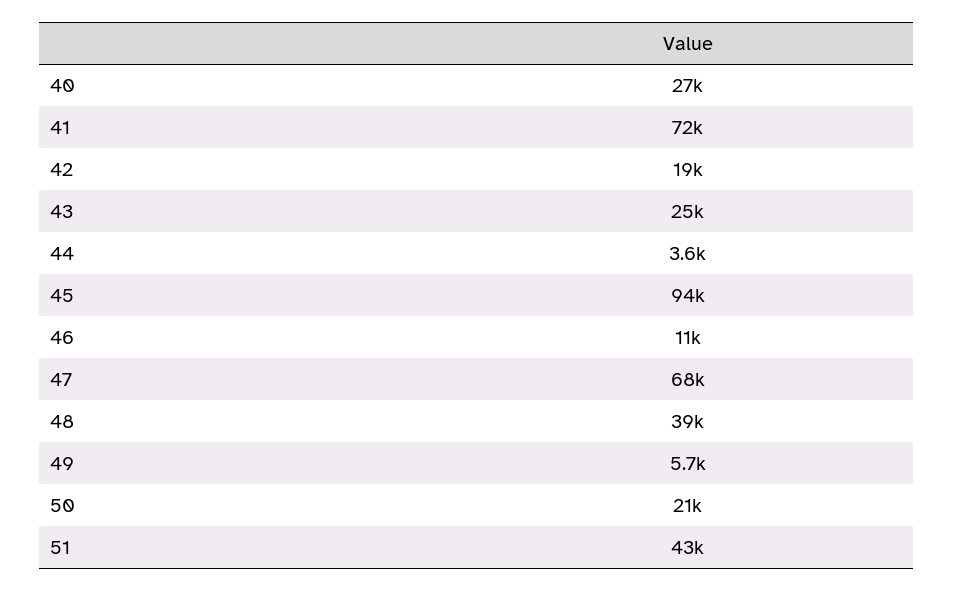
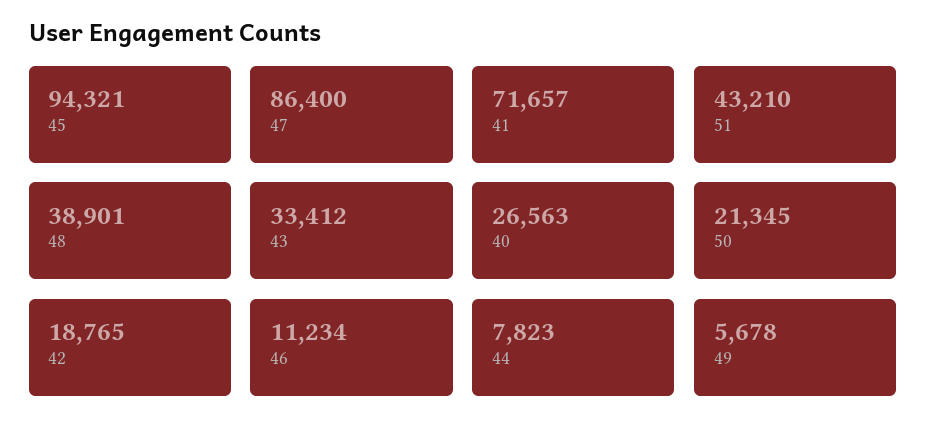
  {
    "40": 26563,
    "41": 71657,
    "42": 18765,
-   "43": 25000,
+   "43": 33412,
-   "44": 3600,
+   "44": 7823,
    "45": 94321,
    "46": 11234,
-   "47": 68000,
+   "47": 86400,
    "48": 38901,
    "49": 5678,
    "50": 21345,
    "51": 43210
  }

